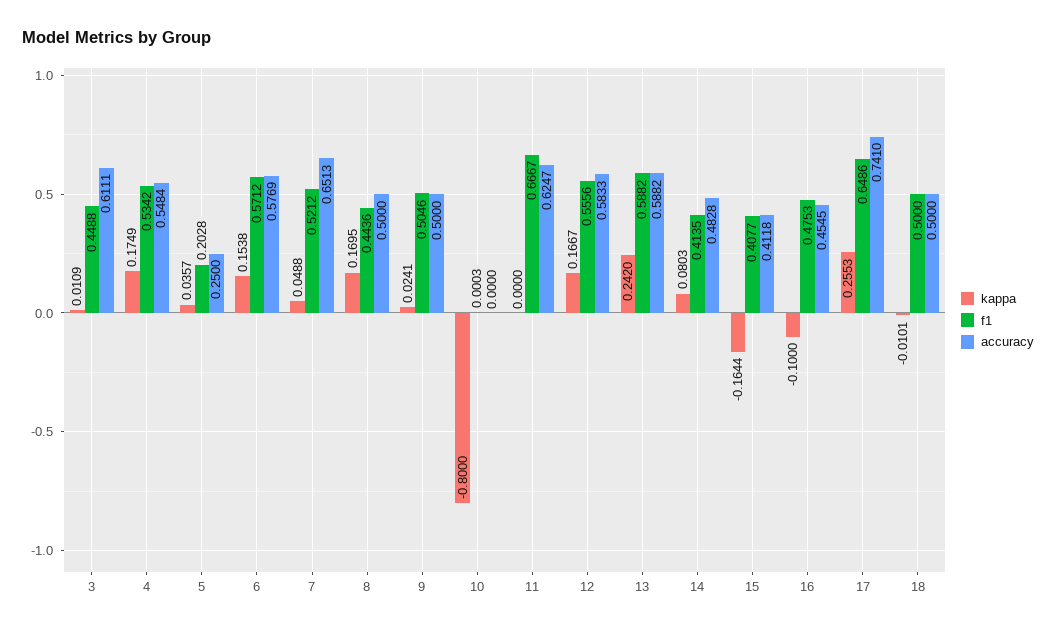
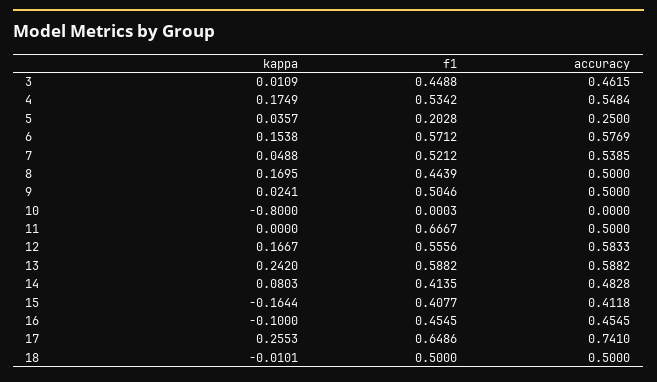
  {
    "kappa": {
      "3": 0.0109,
      "4": 0.1749,
      "5": 0.0357,
      "6": 0.1538,
      "7": 0.0488,
      "8": 0.1695,
      "9": 0.0241,
      "10": -0.8,
      "11": 0,
      "12": 0.1667,
      "13": 0.242,
      "14": 0.0803,
      "15": -0.1644,
      "16": -0.1,
      "17": 0.2553,
      "18": -0.0101
    },
    "f1": {
      "3": 0.4488,
      "4": 0.5342,
      "5": 0.2028,
      "6": 0.5712,
      "7": 0.5212,
-     "8": 0.4436,
+     "8": 0.4439,
      "9": 0.5046,
      "10": 0.0003,
      "11": 0.6667,
      "12": 0.5556,
      "13": 0.5882,
      "14": 0.4135,
      "15": 0.4077,
-     "16": 0.4753,
+     "16": 0.4545,
      "17": 0.6486,
      "18": 0.5
    },
    "accuracy": {
-     "3": 0.6111,
+     "3": 0.4615,
      "4": 0.5484,
      "5": 0.25,
      "6": 0.5769,
-     "7": 0.6513,
+     "7": 0.5385,
      "8": 0.5,
      "9": 0.5,
      "10": 0,
-     "11": 0.6247,
+     "11": 0.5,
      "12": 0.5833,
      "13": 0.5882,
      "14": 0.4828,
      "15": 0.4118,
      "16": 0.4545,
      "17": 0.741,
      "18": 0.5
    }
  }

